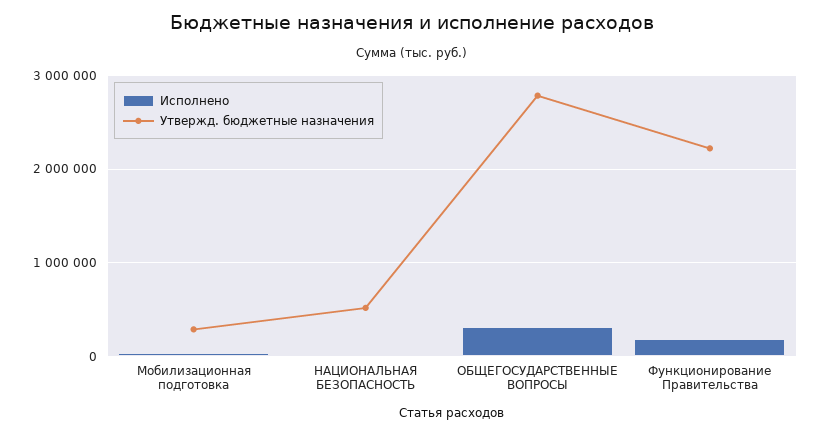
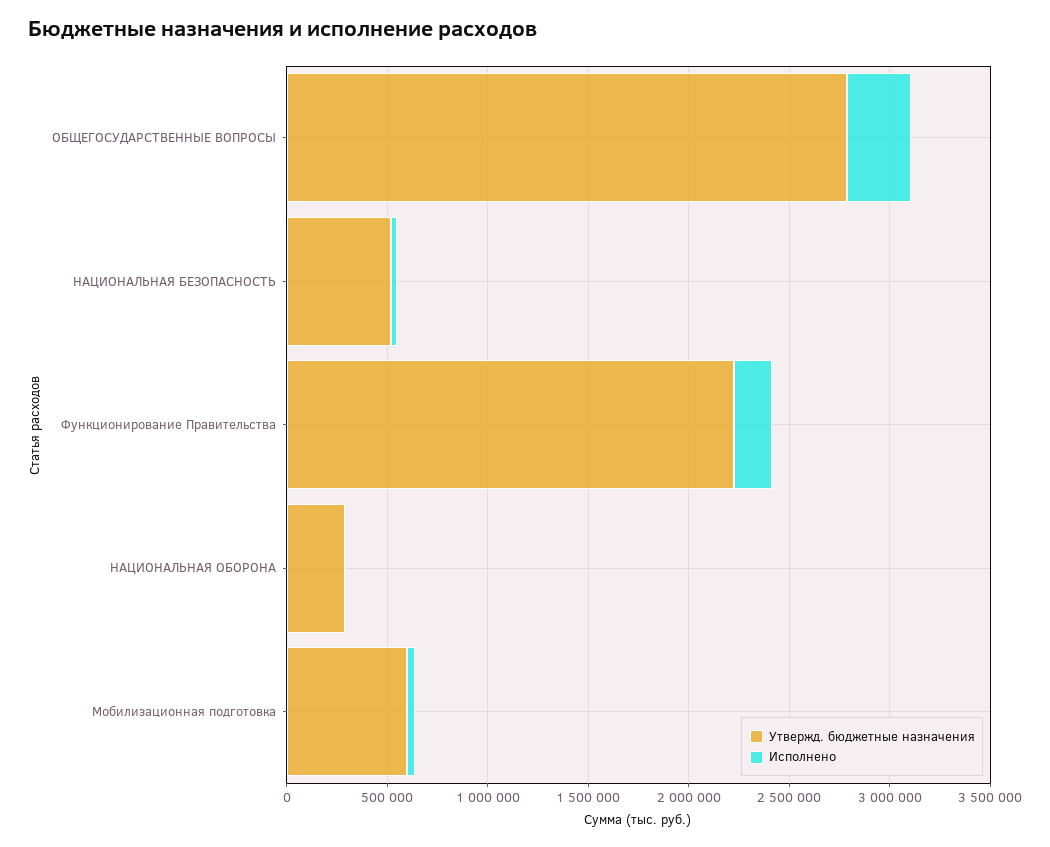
  {
    "Исполнено": {
      "Мобилизационная подготовка": 0,
      "НАЦИОНАЛЬНАЯ БЕЗОПАСНОСТЬ": 0,
      "ОБЩЕГОСУДАРСТВЕННЫЕ ВОПРОСЫ": 300000,
-     "Функционирование Правительства": 200000
+     "Функционирование Правительства": 200000,
+     "НАЦИОНАЛЬНАЯ ОБОРОНА": 0
    },
    "Утвержд. бюджетные назначения": {
-     "Мобилизационная подготовка": 300000,
+     "Мобилизационная подготовка": 600000,
      "НАЦИОНАЛЬНАЯ БЕЗОПАСНОСТЬ": 500000,
      "ОБЩЕГОСУДАРСТВЕННЫЕ ВОПРОСЫ": 2800000,
-     "Функционирование Правительства": 2200000
+     "Функционирование Правительства": 2200000,
+     "НАЦИОНАЛЬНАЯ ОБОРОНА": 300000
    }
  }

